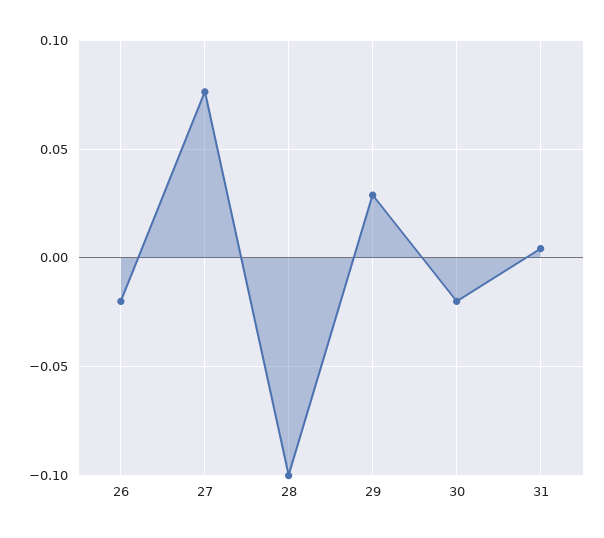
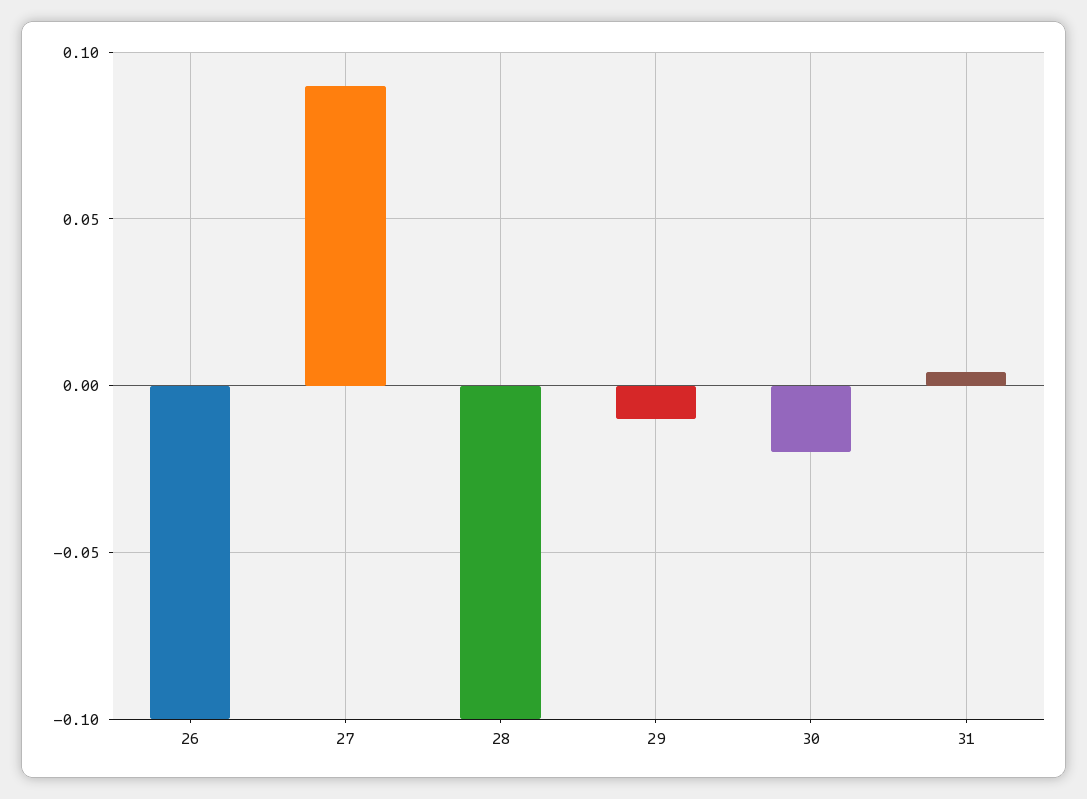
  {
-   "26": -0.02,
+   "26": -0.1,
-   "27": 0.075,
+   "27": 0.09,
    "28": -0.1,
-   "29": 0.03,
+   "29": -0.01,
    "30": -0.02,
    "31": 0.005
  }

